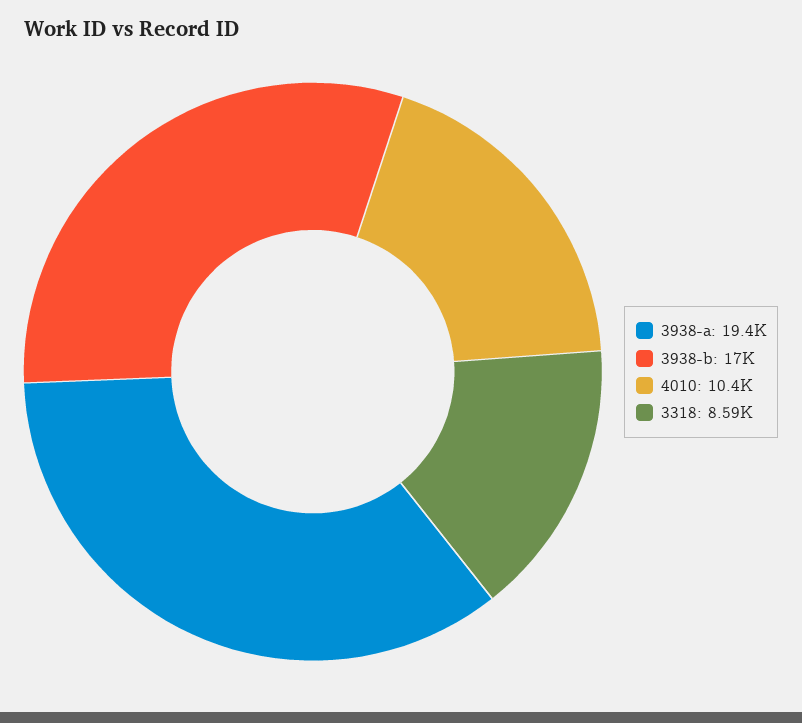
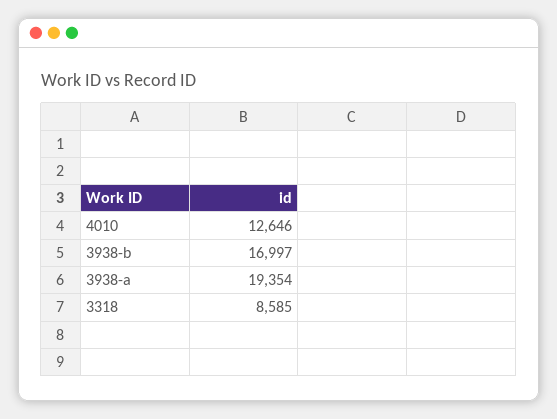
  {
    "3938-a": 19354,
    "3938-b": 16997,
-   "4010": 10400,
+   "4010": 12646,
    "3318": 8585
  }

